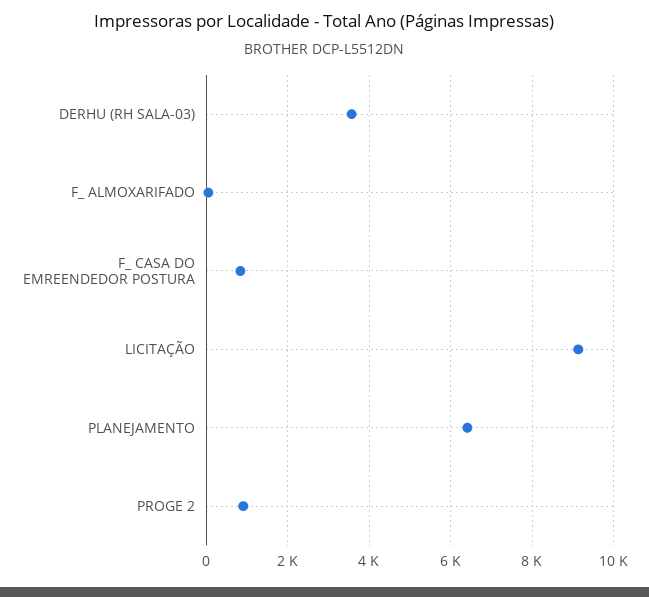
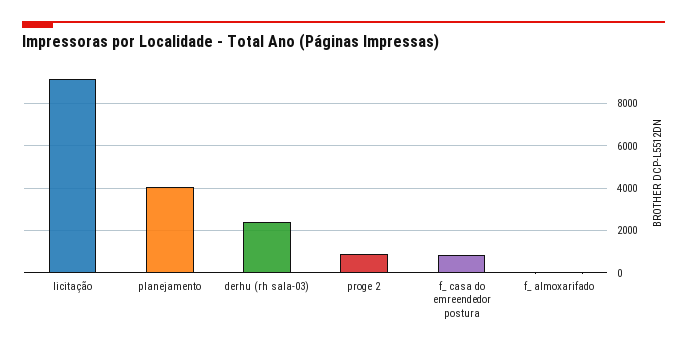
  {
-   "DERHU (RH SALA-03)": 3600,
+   "DERHU (RH SALA-03)": 2500,
    "F_ ALMOXARIFADO": 0,
    "F_ CASA DO EMREENDEDOR POSTURA": 800,
    "LICITAÇÃO": 9200,
-   "PLANEJAMENTO": 6400,
+   "PLANEJAMENTO": 4000,
    "PROGE 2": 1000
  }

